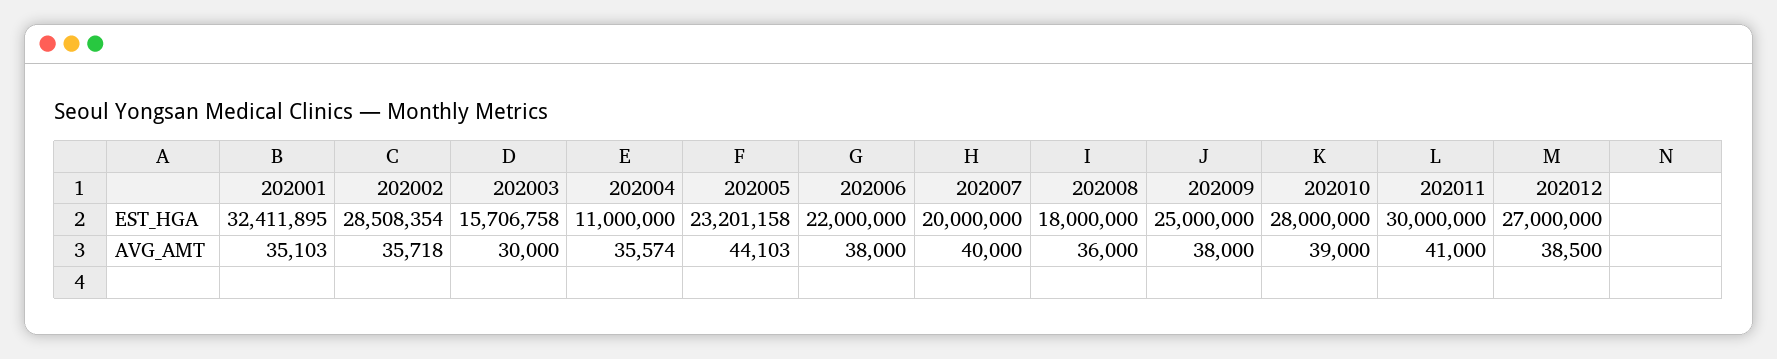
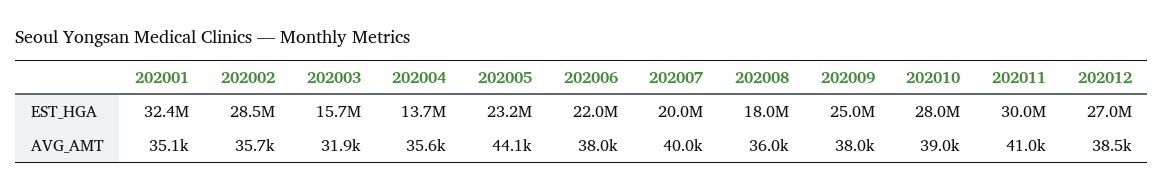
  {
    "202001": {
      "EST_HGA": 32411895,
      "AVG_AMT": 35103
    },
    "202002": {
      "EST_HGA": 28508354,
      "AVG_AMT": 35718
    },
    "202003": {
      "EST_HGA": 15706758,
-     "AVG_AMT": 30000
+     "AVG_AMT": 31900
    },
    "202004": {
-     "EST_HGA": 11000000,
+     "EST_HGA": 13700000,
      "AVG_AMT": 35574
    },
    "202005": {
      "EST_HGA": 23201158,
      "AVG_AMT": 44103
    },
    "202006": {
      "EST_HGA": 22000000,
      "AVG_AMT": 38000
    },
    "202007": {
      "EST_HGA": 20000000,
      "AVG_AMT": 40000
    },
    "202008": {
      "EST_HGA": 18000000,
      "AVG_AMT": 36000
    },
    "202009": {
      "EST_HGA": 25000000,
      "AVG_AMT": 38000
    },
    "202010": {
      "EST_HGA": 28000000,
      "AVG_AMT": 39000
    },
    "202011": {
      "EST_HGA": 30000000,
      "AVG_AMT": 41000
    },
    "202012": {
      "EST_HGA": 27000000,
      "AVG_AMT": 38500
    }
  }

